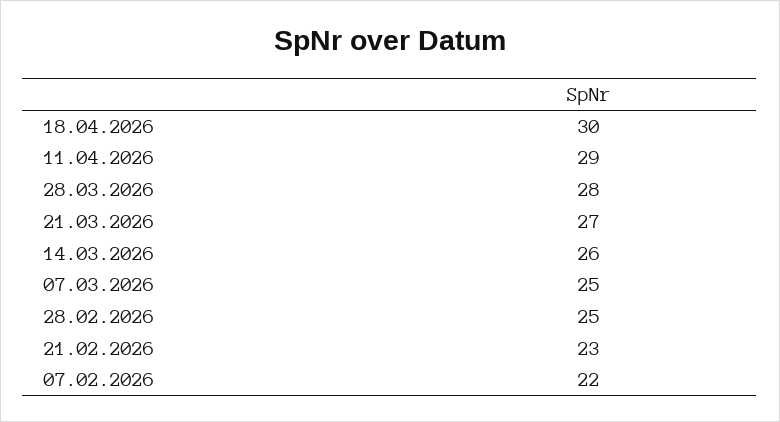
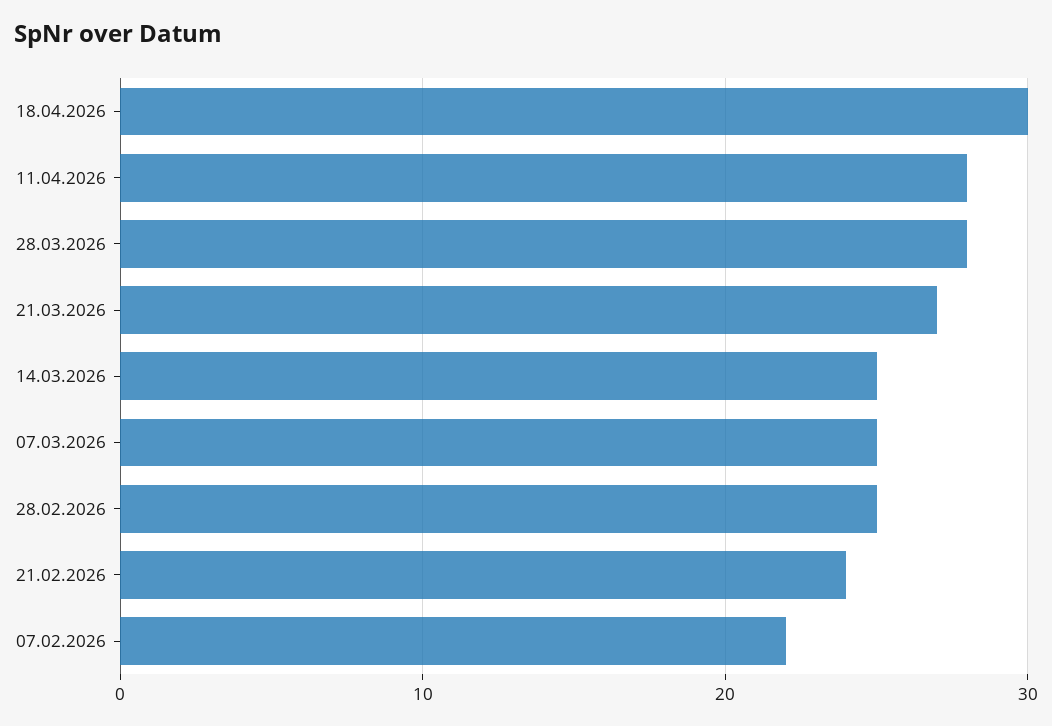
  {
    "18.04.2026": 30,
-   "11.04.2026": 29,
+   "11.04.2026": 28,
    "28.03.2026": 28,
    "21.03.2026": 27,
-   "14.03.2026": 26,
+   "14.03.2026": 25,
    "07.03.2026": 25,
    "28.02.2026": 25,
-   "21.02.2026": 23,
+   "21.02.2026": 24,
    "07.02.2026": 22
  }

